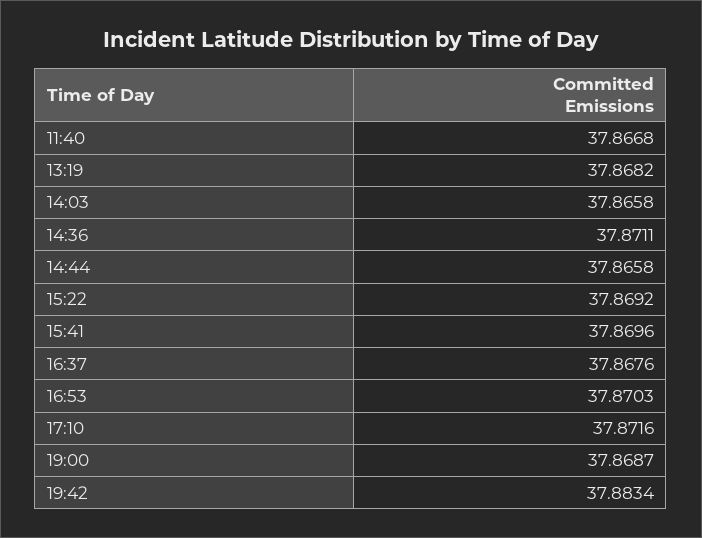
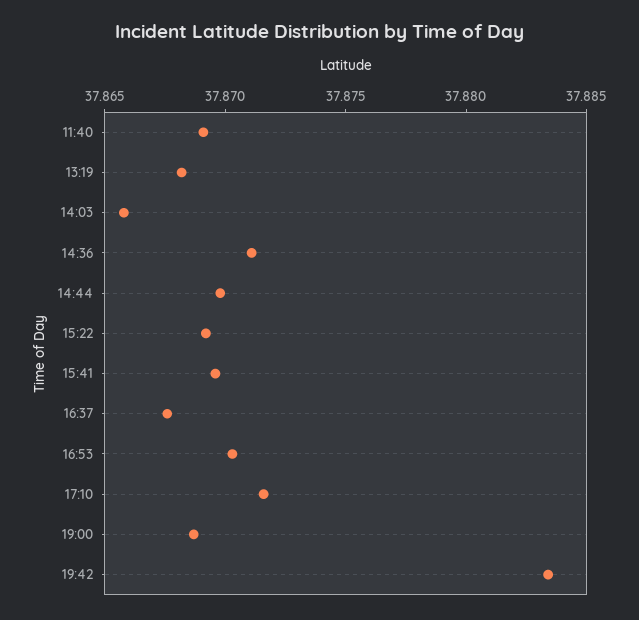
  {
-   "11:40": 37.8668,
+   "11:40": 37.869,
    "13:19": 37.8682,
    "14:03": 37.8658,
    "14:36": 37.8711,
-   "14:44": 37.8658,
+   "14:44": 37.87,
    "15:22": 37.8692,
    "15:41": 37.8696,
    "16:37": 37.8676,
    "16:53": 37.8703,
    "17:10": 37.8716,
    "19:00": 37.8687,
    "19:42": 37.8834
  }

